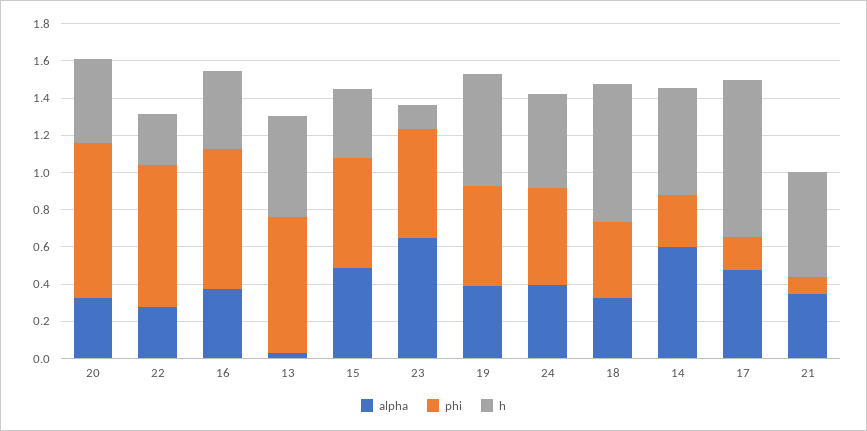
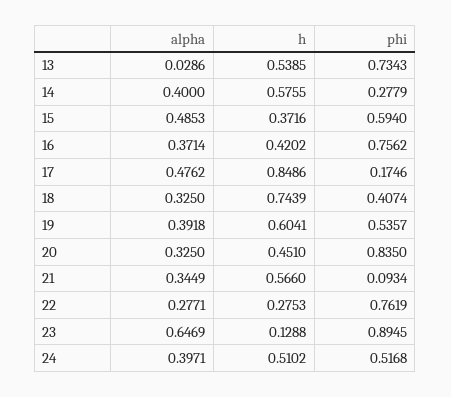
  {
    "alpha": {
      "20": 0.325,
      "22": 0.2771,
      "16": 0.3714,
      "13": 0.0286,
      "15": 0.4853,
      "23": 0.6469,
      "19": 0.3918,
      "24": 0.3971,
      "18": 0.325,
-     "14": 0.6,
+     "14": 0.4,
      "17": 0.4762,
      "21": 0.3449
    },
    "phi": {
      "20": 0.835,
      "22": 0.7619,
      "16": 0.7562,
      "13": 0.7343,
      "15": 0.594,
-     "23": 0.6,
+     "23": 0.8945,
      "19": 0.5357,
      "24": 0.5168,
      "18": 0.4074,
      "14": 0.2779,
      "17": 0.1746,
      "21": 0.0934
    },
    "h": {
      "20": 0.451,
      "22": 0.2753,
      "16": 0.4202,
      "13": 0.5385,
      "15": 0.3716,
      "23": 0.1288,
      "19": 0.6041,
      "24": 0.5102,
      "18": 0.7439,
      "14": 0.5755,
      "17": 0.8486,
      "21": 0.566
    }
  }

